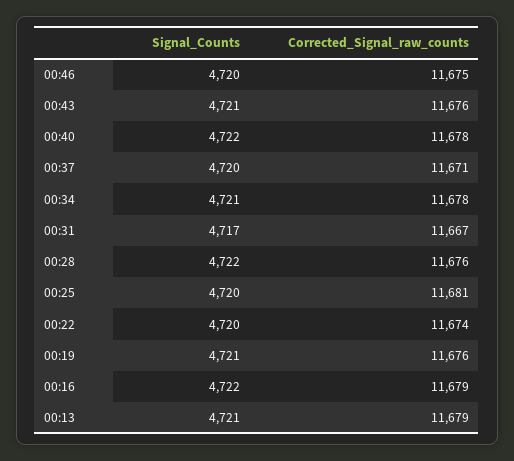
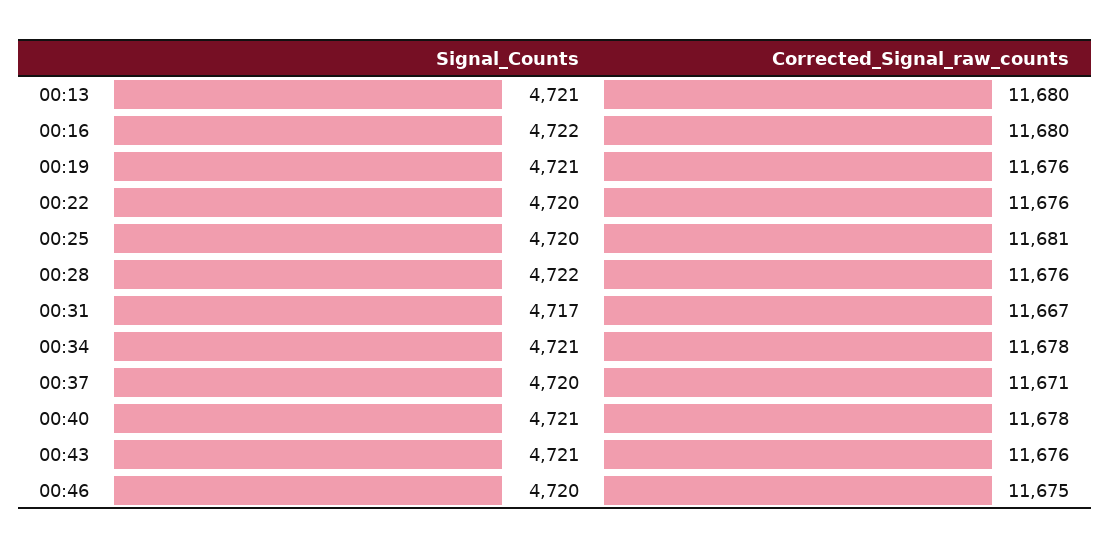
  {
    "Signal_Counts": {
      "00:46": 4720,
      "00:43": 4721,
-     "00:40": 4722,
+     "00:40": 4721,
      "00:37": 4720,
      "00:34": 4721,
      "00:31": 4717,
      "00:28": 4722,
      "00:25": 4720,
      "00:22": 4720,
      "00:19": 4721,
      "00:16": 4722,
      "00:13": 4721
    },
    "Corrected_Signal_raw_counts": {
      "00:46": 11675,
      "00:43": 11676,
      "00:40": 11678,
      "00:37": 11671,
      "00:34": 11678,
      "00:31": 11667,
      "00:28": 11676,
      "00:25": 11681,
-     "00:22": 11674,
+     "00:22": 11676,
      "00:19": 11676,
-     "00:16": 11679,
+     "00:16": 11680,
-     "00:13": 11679
+     "00:13": 11680
    }
  }

